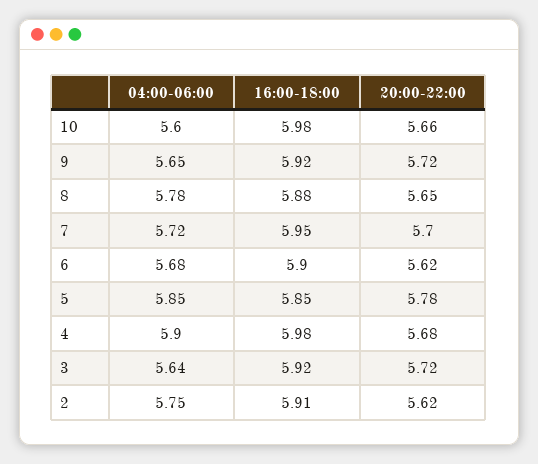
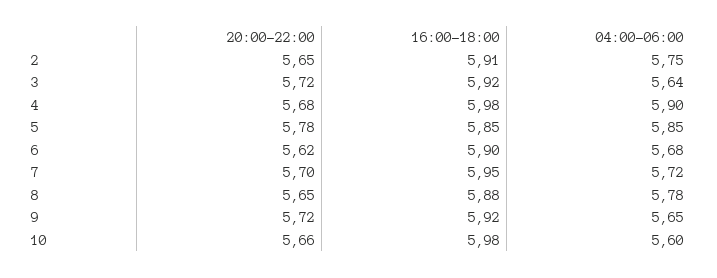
  {
    "04:00-06:00": {
      "10": 5.6,
      "9": 5.65,
      "8": 5.78,
      "7": 5.72,
      "6": 5.68,
      "5": 5.85,
      "4": 5.9,
      "3": 5.64,
      "2": 5.75
    },
    "16:00-18:00": {
      "10": 5.98,
      "9": 5.92,
      "8": 5.88,
      "7": 5.95,
      "6": 5.9,
      "5": 5.85,
      "4": 5.98,
      "3": 5.92,
      "2": 5.91
    },
    "20:00-22:00": {
      "10": 5.66,
      "9": 5.72,
      "8": 5.65,
      "7": 5.7,
      "6": 5.62,
      "5": 5.78,
      "4": 5.68,
      "3": 5.72,
-     "2": 5.62
+     "2": 5.65
    }
  }

